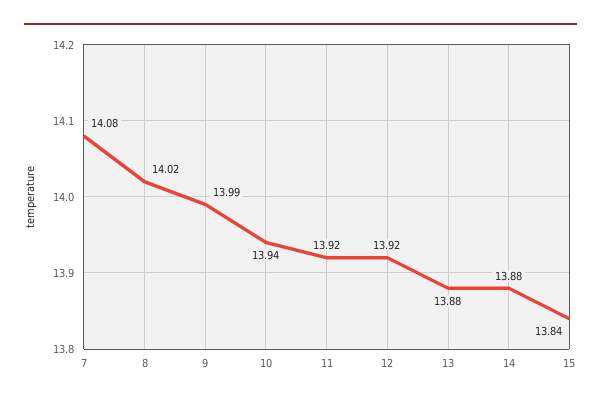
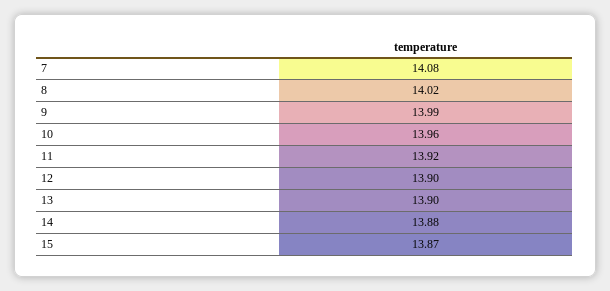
  {
    "7": 14.08,
    "8": 14.02,
    "9": 13.99,
-   "10": 13.94,
+   "10": 13.96,
    "11": 13.92,
-   "12": 13.92,
+   "12": 13.9,
-   "13": 13.88,
+   "13": 13.9,
    "14": 13.88,
-   "15": 13.84
+   "15": 13.87
  }

